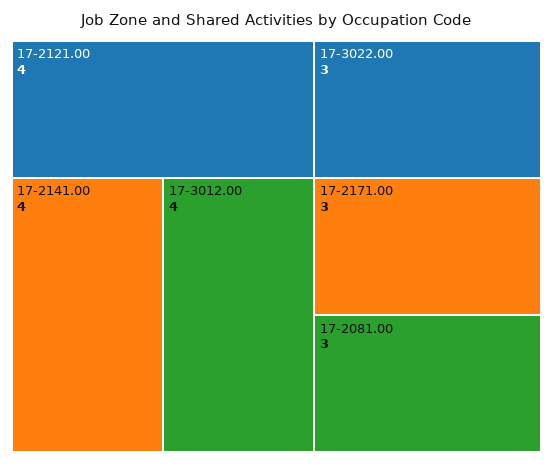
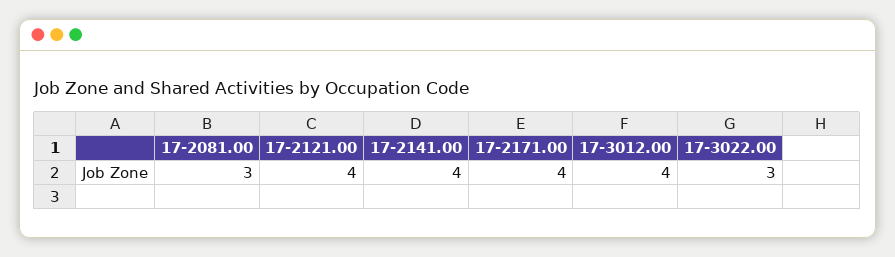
  {
    "17-2121.00": 4,
    "17-2141.00": 4,
    "17-3012.00": 4,
    "17-3022.00": 3,
-   "17-2171.00": 3,
+   "17-2171.00": 4,
    "17-2081.00": 3
  }

